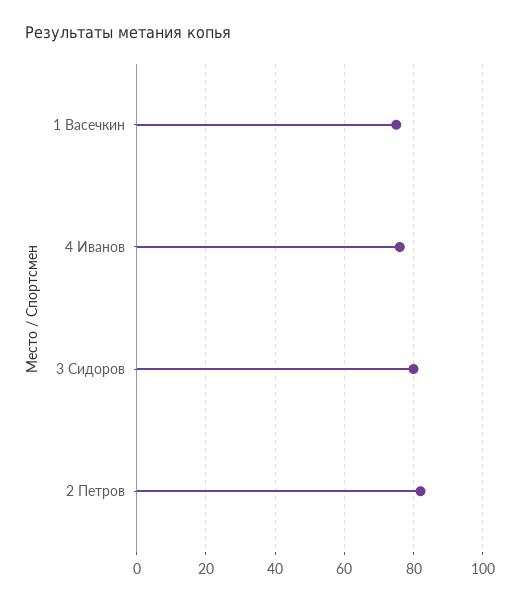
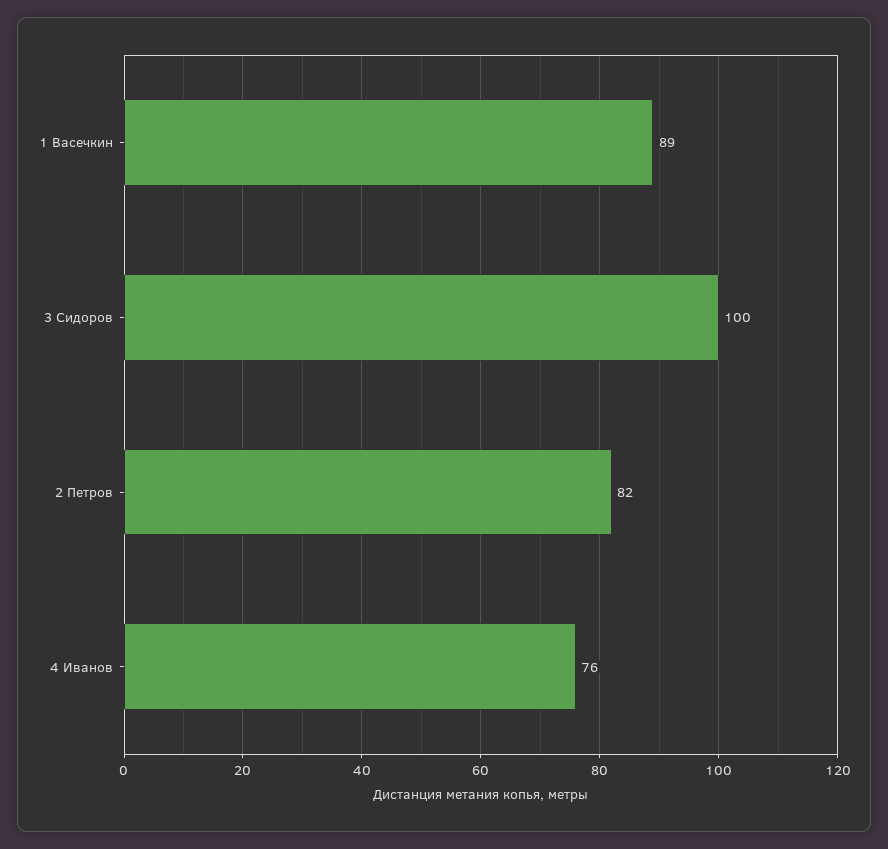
  {
-   "1 Васечкин": 75,
+   "1 Васечкин": 89,
    "4 Иванов": 76,
-   "3 Сидоров": 80,
+   "3 Сидоров": 100,
    "2 Петров": 82
  }

